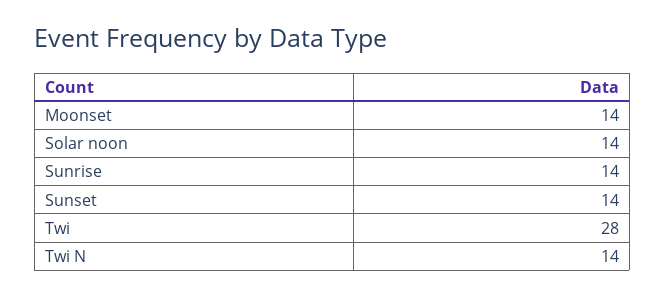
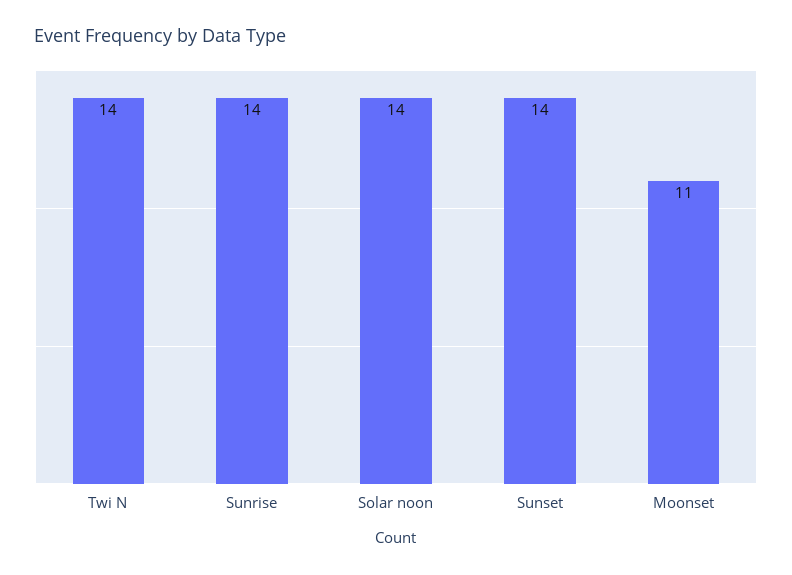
  {
-   "Moonset": 14,
+   "Moonset": 11,
    "Solar noon": 14,
    "Sunrise": 14,
    "Sunset": 14,
-   "Twi": 28,
    "Twi N": 14
  }

